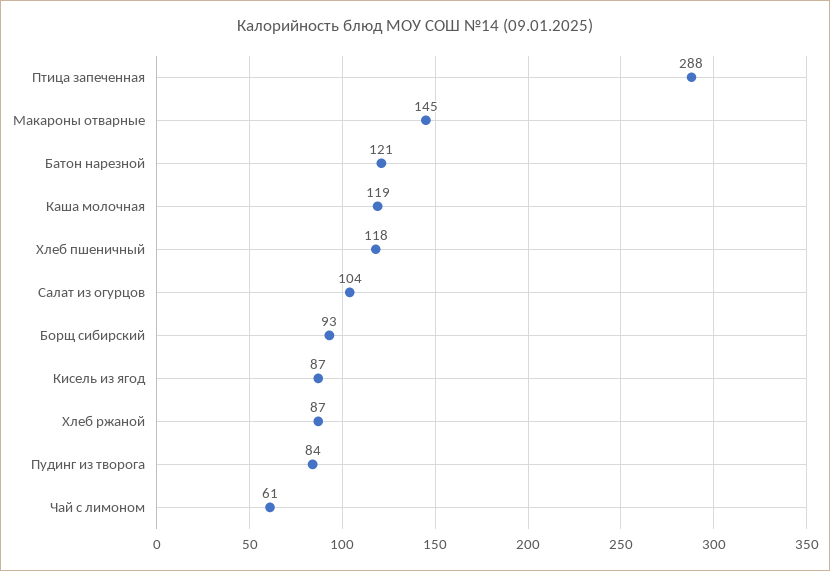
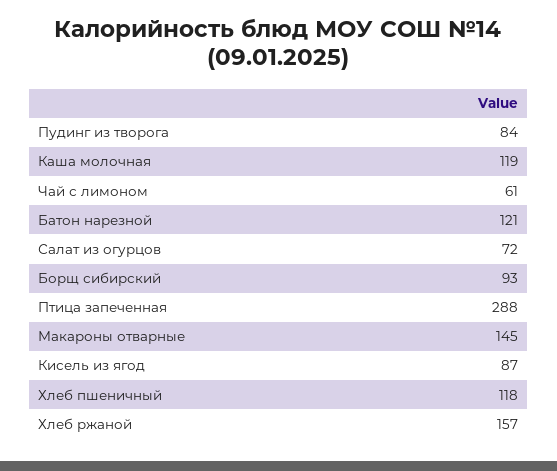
  {
    "Птица запеченная": 288,
    "Макароны отварные": 145,
    "Батон нарезной": 121,
    "Каша молочная": 119,
    "Хлеб пшеничный": 118,
-   "Салат из огурцов": 104,
+   "Салат из огурцов": 72,
    "Борщ сибирский": 93,
    "Кисель из ягод": 87,
-   "Хлеб ржаной": 87,
+   "Хлеб ржаной": 157,
    "Пудинг из творога": 84,
    "Чай с лимоном": 61
  }

